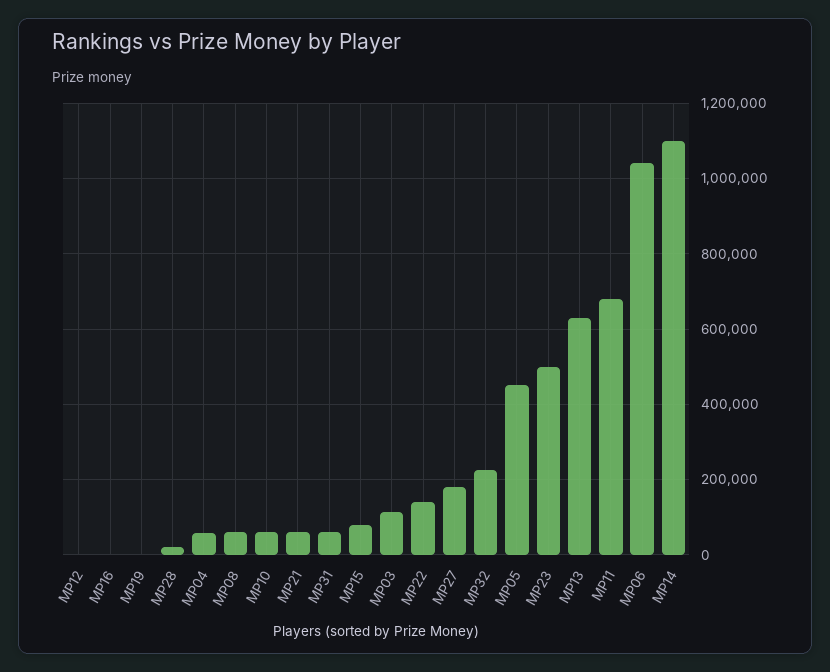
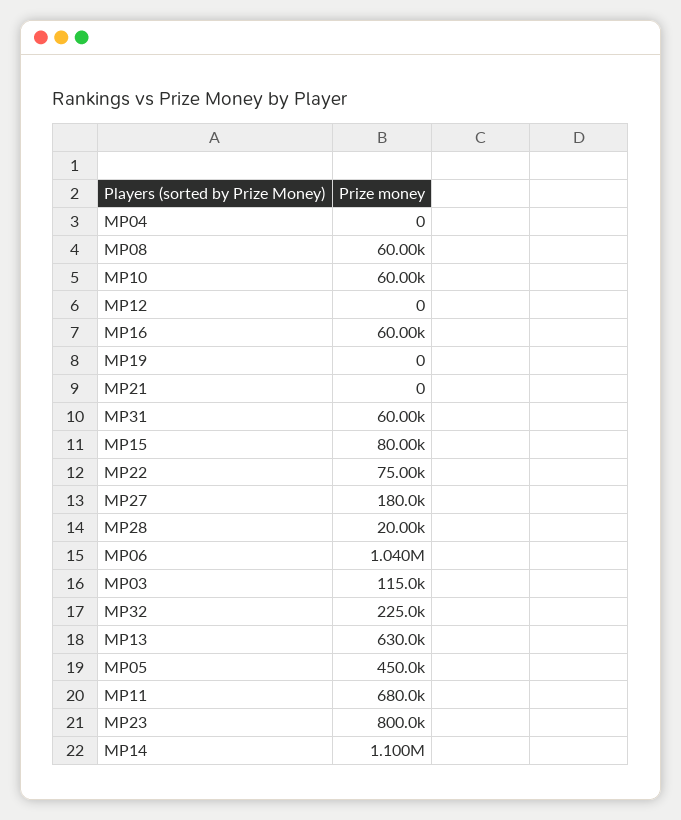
  {
    "MP12": 0,
-   "MP16": 0,
+   "MP16": 60000,
    "MP19": 0,
    "MP28": 20000,
-   "MP04": 60000,
+   "MP04": 0,
    "MP08": 60000,
    "MP10": 60000,
-   "MP21": 60000,
+   "MP21": 0,
    "MP31": 60000,
    "MP15": 80000,
    "MP03": 115000,
-   "MP22": 140000,
+   "MP22": 75000,
    "MP27": 180000,
    "MP32": 225000,
    "MP05": 450000,
-   "MP23": 500000,
+   "MP23": 800000,
    "MP13": 630000,
    "MP11": 680000,
    "MP06": 1040000,
    "MP14": 1100000
  }

